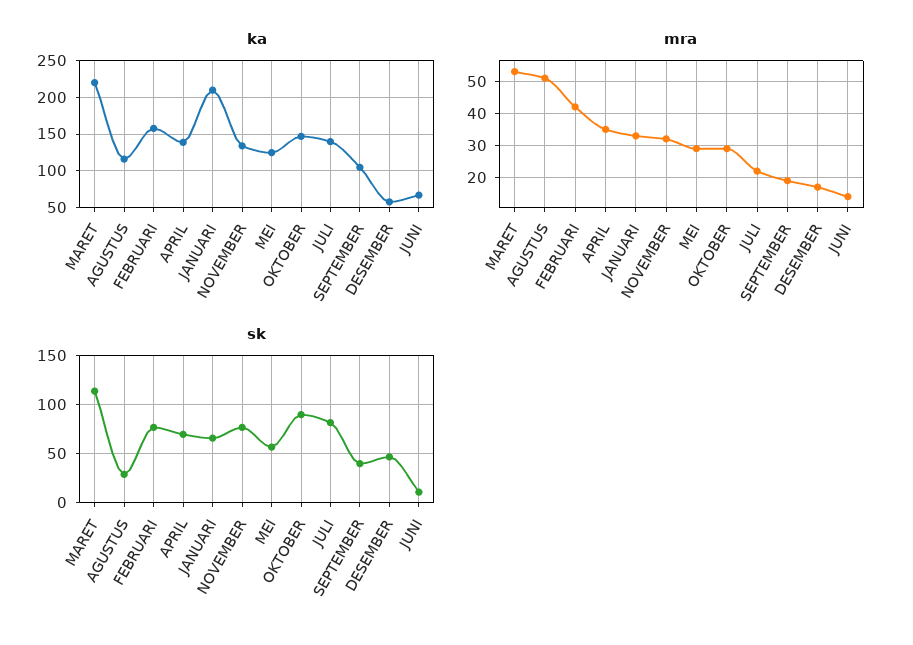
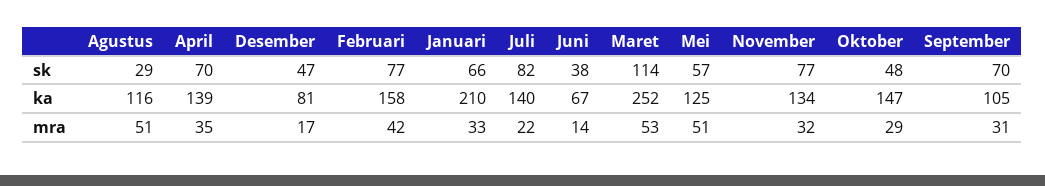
  {
    "ka": {
-     "MARET": 220,
+     "MARET": 252,
      "AGUSTUS": 116,
      "FEBRUARI": 158,
      "APRIL": 139,
      "JANUARI": 210,
      "NOVEMBER": 134,
      "MEI": 125,
      "OKTOBER": 147,
      "JULI": 140,
      "SEPTEMBER": 105,
-     "DESEMBER": 60,
+     "DESEMBER": 81,
      "JUNI": 67
    },
    "mra": {
      "MARET": 53,
      "AGUSTUS": 51,
      "FEBRUARI": 42,
      "APRIL": 35,
      "JANUARI": 33,
      "NOVEMBER": 32,
-     "MEI": 30,
+     "MEI": 51,
      "OKTOBER": 29,
      "JULI": 22,
-     "SEPTEMBER": 20,
+     "SEPTEMBER": 31,
      "DESEMBER": 17,
      "JUNI": 14
    },
    "sk": {
      "MARET": 114,
      "AGUSTUS": 29,
      "FEBRUARI": 77,
      "APRIL": 70,
      "JANUARI": 66,
      "NOVEMBER": 77,
      "MEI": 57,
-     "OKTOBER": 90,
+     "OKTOBER": 48,
      "JULI": 82,
-     "SEPTEMBER": 40,
+     "SEPTEMBER": 70,
      "DESEMBER": 47,
-     "JUNI": 10
+     "JUNI": 38
    }
  }

